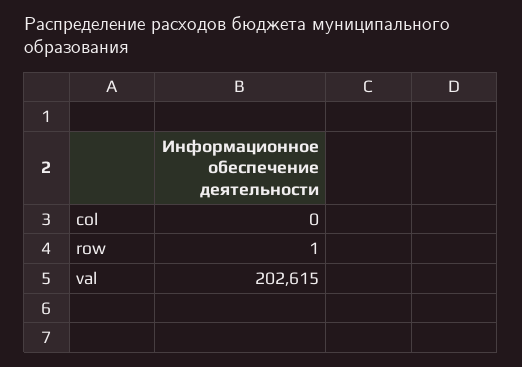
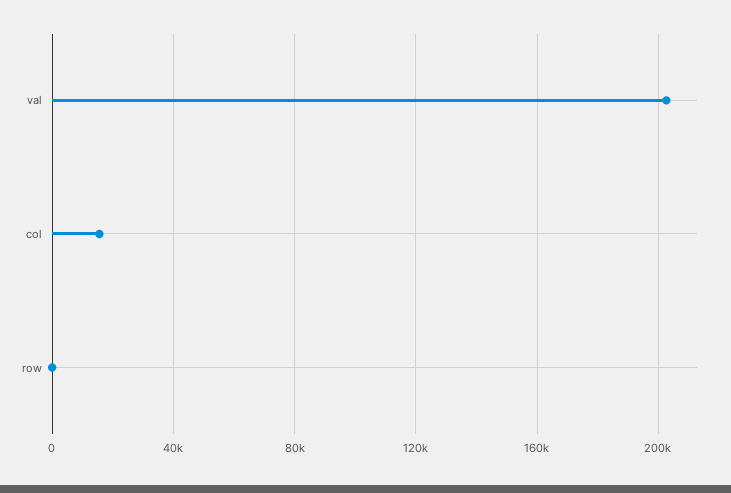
  {
-   "col": 0,
+   "col": 15000,
    "row": 1,
    "val": 202615
  }

